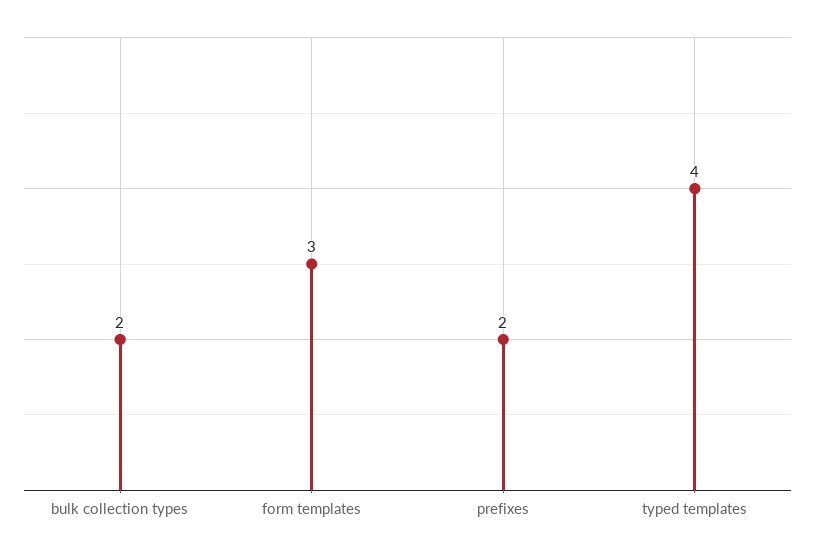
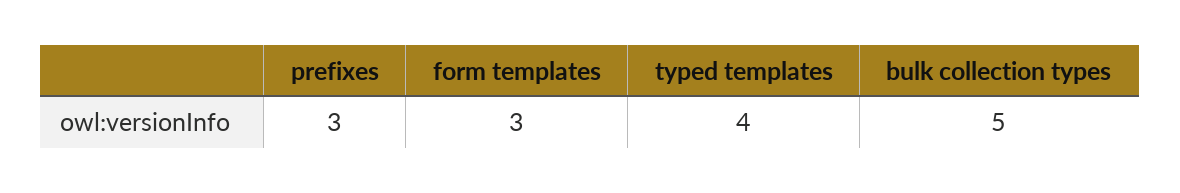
  {
-   "bulk collection types": 2,
+   "bulk collection types": 5,
    "form templates": 3,
-   "prefixes": 2,
+   "prefixes": 3,
    "typed templates": 4
  }

